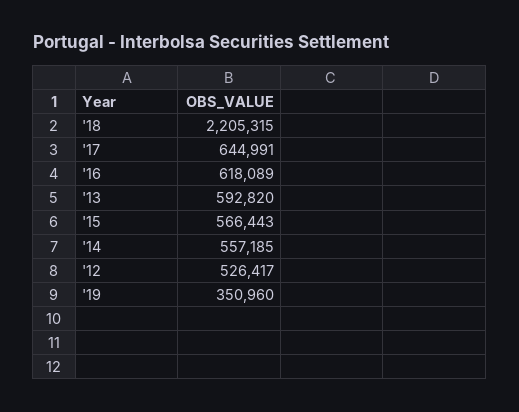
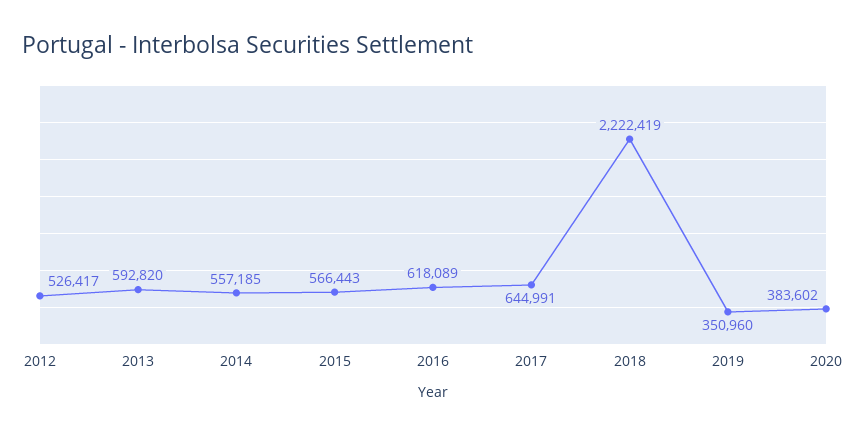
  {
-   "'18": 2205315,
+   "'18": 2222419,
    "'17": 644991,
    "'16": 618089,
    "'13": 592820,
    "'15": 566443,
    "'14": 557185,
    "'12": 526417,
-   "'19": 350960
+   "'19": 350960,
+   "2020": 383602
  }

